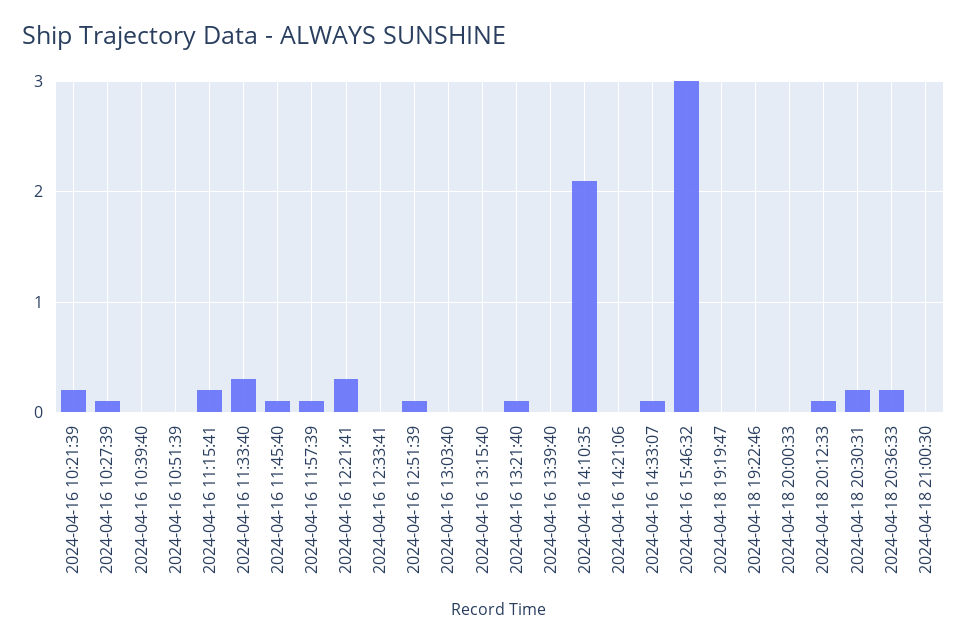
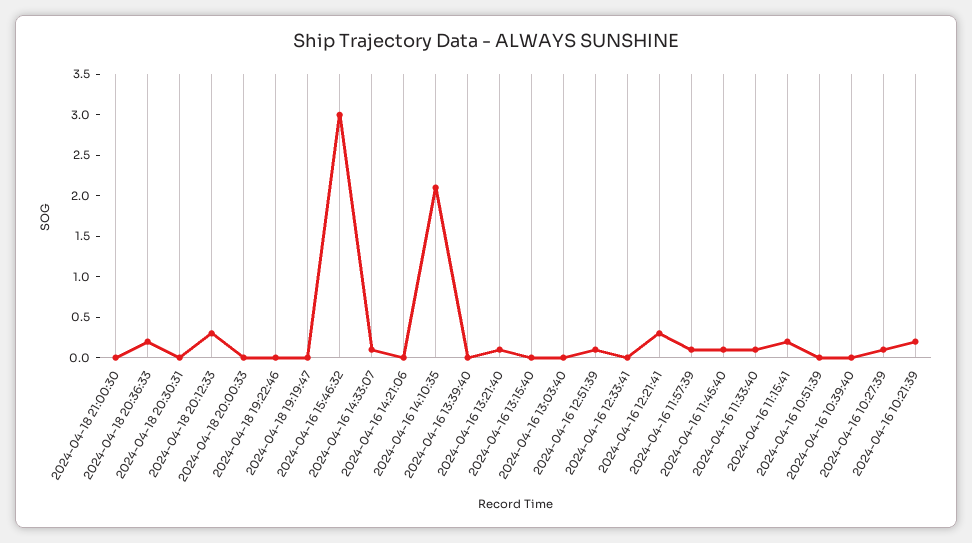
  {
    "2024-04-16 10:21:39": 0.2,
    "2024-04-16 10:27:39": 0.1,
    "2024-04-16 10:39:40": 0,
    "2024-04-16 10:51:39": 0,
    "2024-04-16 11:15:41": 0.2,
-   "2024-04-16 11:33:40": 0.3,
+   "2024-04-16 11:33:40": 0.1,
    "2024-04-16 11:45:40": 0.1,
    "2024-04-16 11:57:39": 0.1,
    "2024-04-16 12:21:41": 0.3,
    "2024-04-16 12:33:41": 0,
    "2024-04-16 12:51:39": 0.1,
    "2024-04-16 13:03:40": 0,
    "2024-04-16 13:15:40": 0,
    "2024-04-16 13:21:40": 0.1,
    "2024-04-16 13:39:40": 0,
    "2024-04-16 14:10:35": 2.1,
    "2024-04-16 14:21:06": 0,
    "2024-04-16 14:33:07": 0.1,
    "2024-04-16 15:46:32": 3,
    "2024-04-18 19:19:47": 0,
    "2024-04-18 19:22:46": 0,
    "2024-04-18 20:00:33": 0,
-   "2024-04-18 20:12:33": 0.1,
+   "2024-04-18 20:12:33": 0.3,
-   "2024-04-18 20:30:31": 0.2,
+   "2024-04-18 20:30:31": 0,
    "2024-04-18 20:36:33": 0.2,
    "2024-04-18 21:00:30": 0
  }

